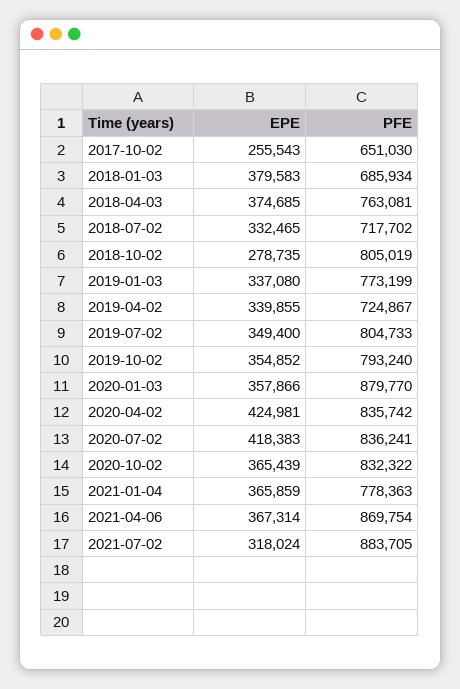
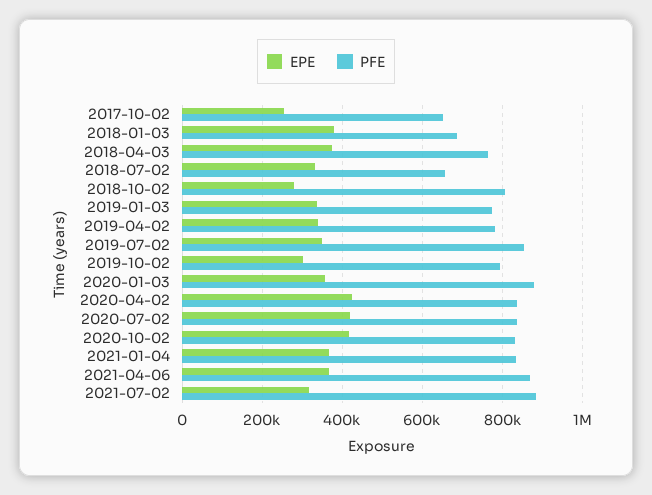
  {
    "EPE": {
      "2017-10-02": 255543,
      "2018-01-03": 379583,
      "2018-04-03": 374685,
      "2018-07-02": 332465,
      "2018-10-02": 278735,
      "2019-01-03": 337080,
      "2019-04-02": 339855,
      "2019-07-02": 349400,
-     "2019-10-02": 354852,
+     "2019-10-02": 300000,
      "2020-01-03": 357866,
      "2020-04-02": 424981,
      "2020-07-02": 418383,
-     "2020-10-02": 365439,
+     "2020-10-02": 420000,
      "2021-01-04": 365859,
      "2021-04-06": 367314,
      "2021-07-02": 318024
    },
    "PFE": {
      "2017-10-02": 651030,
      "2018-01-03": 685934,
      "2018-04-03": 763081,
-     "2018-07-02": 717702,
+     "2018-07-02": 660000,
      "2018-10-02": 805019,
      "2019-01-03": 773199,
-     "2019-04-02": 724867,
+     "2019-04-02": 780000,
-     "2019-07-02": 804733,
+     "2019-07-02": 860000,
      "2019-10-02": 793240,
      "2020-01-03": 879770,
      "2020-04-02": 835742,
      "2020-07-02": 836241,
      "2020-10-02": 832322,
-     "2021-01-04": 778363,
+     "2021-01-04": 840000,
      "2021-04-06": 869754,
      "2021-07-02": 883705
    }
  }

